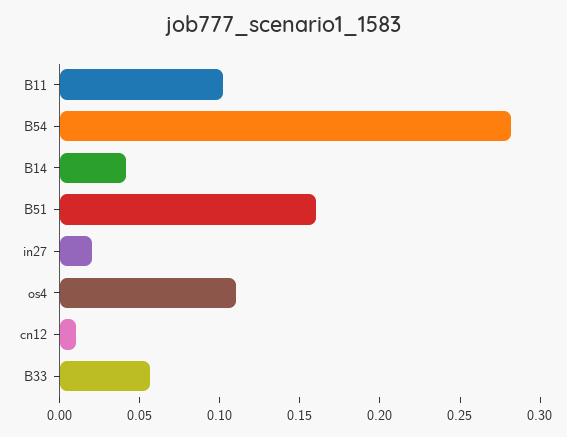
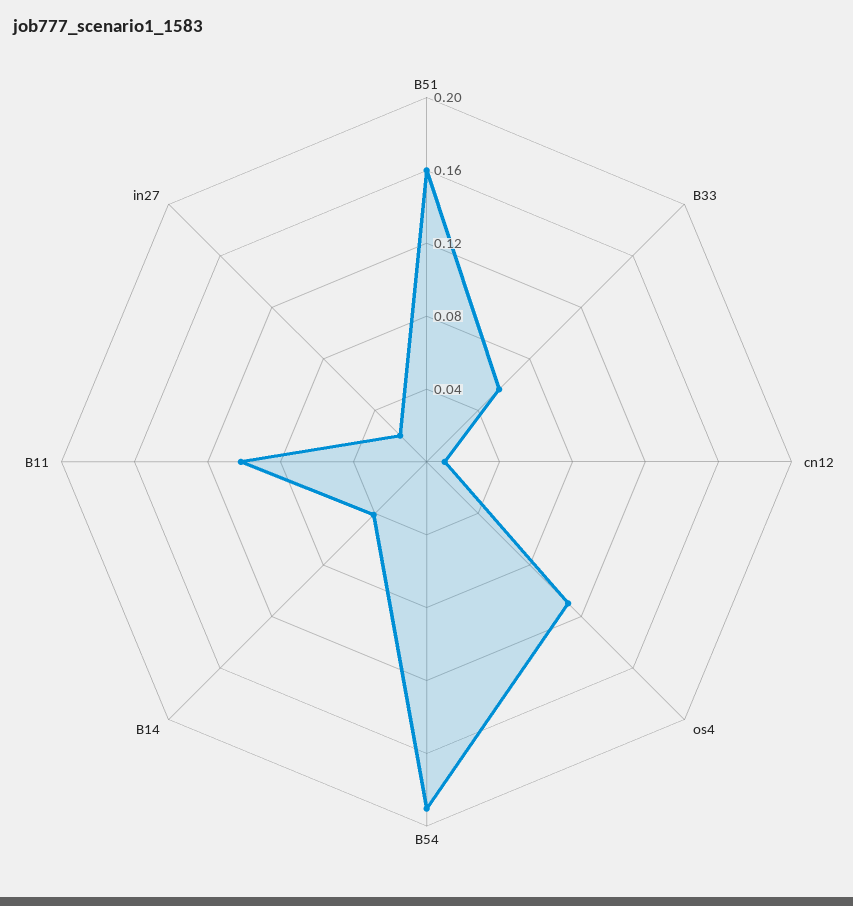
  {
    "B11": 0.1,
-   "B54": 0.28,
+   "B54": 0.19,
    "B14": 0.04,
    "B51": 0.16,
    "in27": 0.02,
    "os4": 0.11,
    "cn12": 0.01,
    "B33": 0.06
  }

